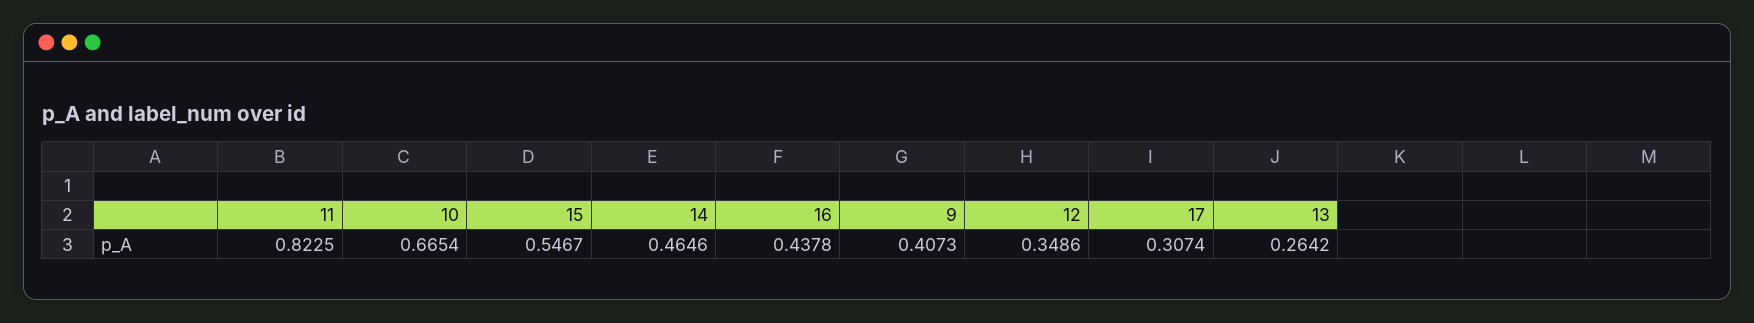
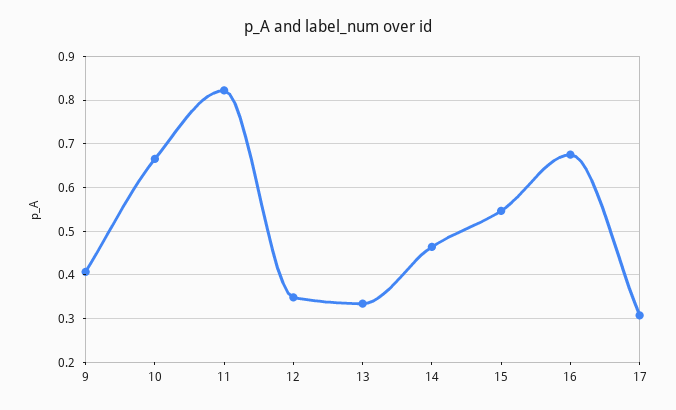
  {
    "11": 0.8225,
    "10": 0.6654,
    "15": 0.5467,
    "14": 0.4646,
-   "16": 0.4378,
+   "16": 0.68,
    "9": 0.4073,
    "12": 0.3486,
    "17": 0.3074,
-   "13": 0.2642
+   "13": 0.34
  }

